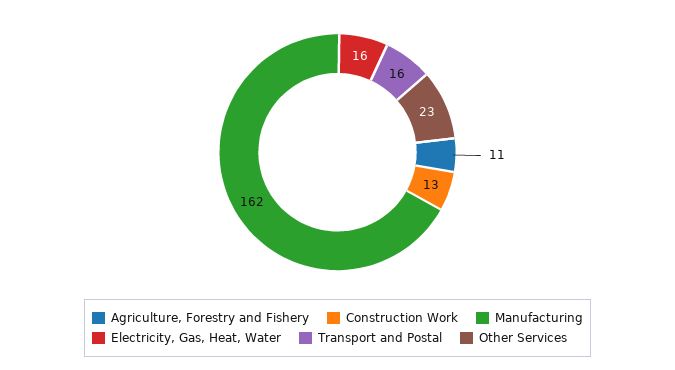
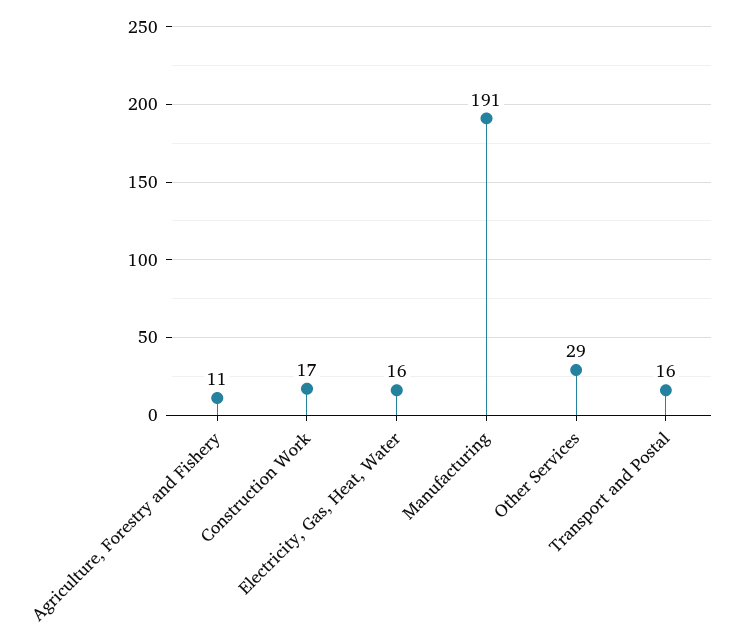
  {
    "Agriculture, Forestry and Fishery": 11,
-   "Construction Work": 13,
+   "Construction Work": 17,
-   "Manufacturing": 162,
+   "Manufacturing": 191,
    "Electricity, Gas, Heat, Water": 16,
    "Transport and Postal": 16,
-   "Other Services": 23
+   "Other Services": 29
  }

